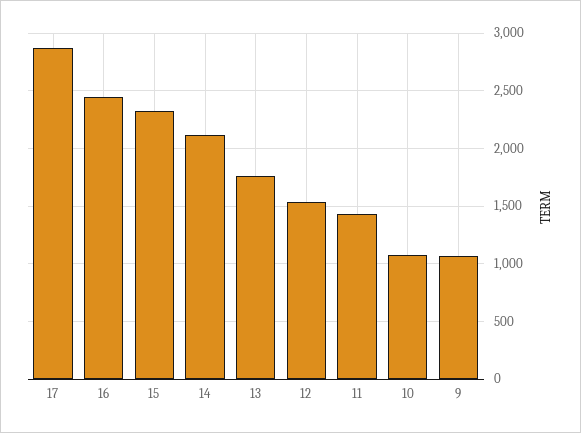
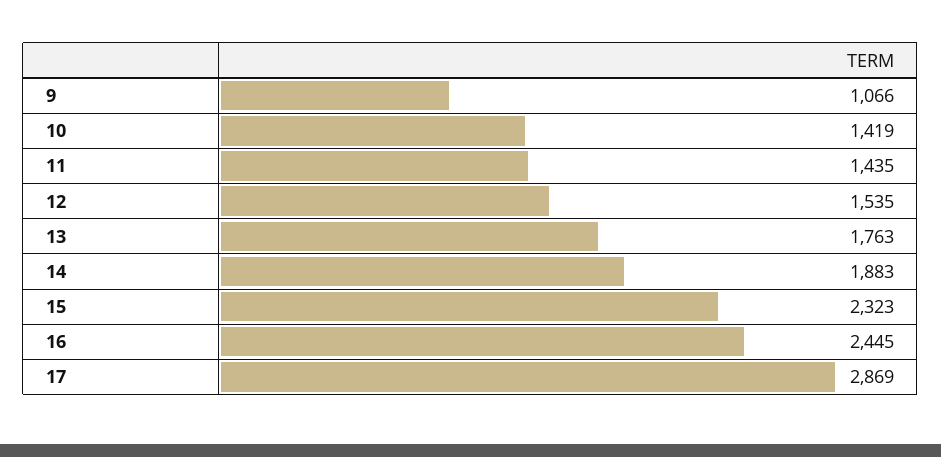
  {
    "17": 2869,
    "16": 2445,
    "15": 2323,
-   "14": 2100,
+   "14": 1883,
    "13": 1763,
    "12": 1535,
    "11": 1435,
-   "10": 1100,
+   "10": 1419,
    "9": 1066
  }

